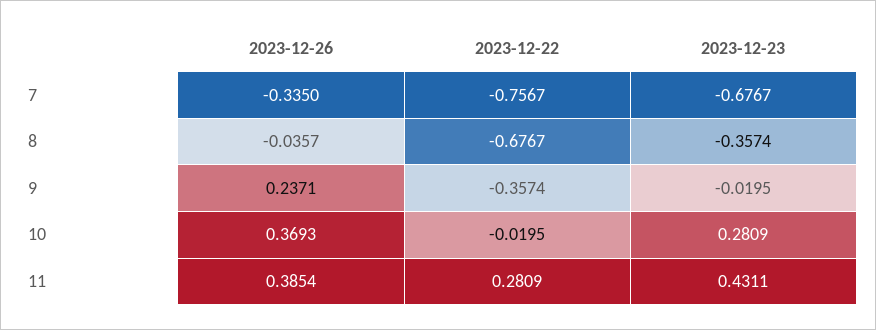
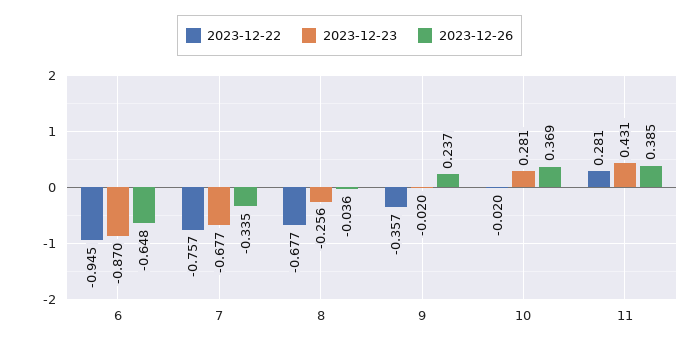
  {
    "2023-12-26": {
      "7": -0.335,
      "8": -0.0357,
      "9": 0.2371,
      "10": 0.3693,
-     "11": 0.3854
+     "11": 0.3854,
+     "6": -0.648
    },
    "2023-12-22": {
      "7": -0.7567,
      "8": -0.6767,
      "9": -0.3574,
      "10": -0.0195,
-     "11": 0.2809
+     "11": 0.2809,
+     "6": -0.945
    },
    "2023-12-23": {
      "7": -0.6767,
-     "8": -0.3574,
+     "8": -0.256,
      "9": -0.0195,
      "10": 0.2809,
-     "11": 0.4311
+     "11": 0.4311,
+     "6": -0.87
    }
  }

